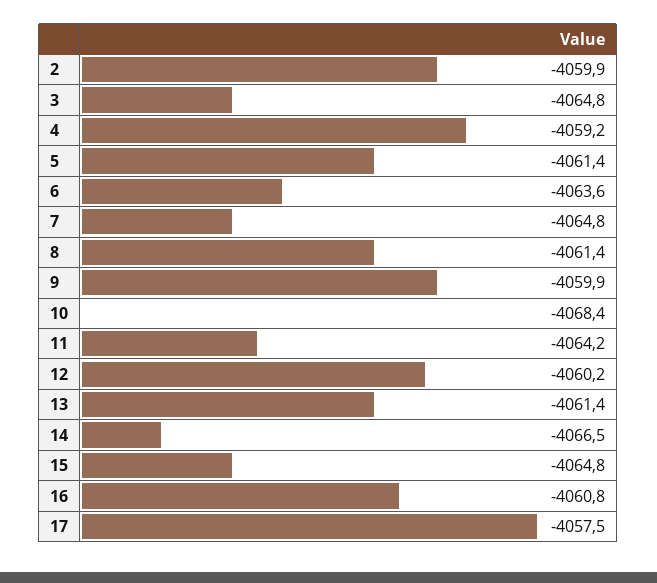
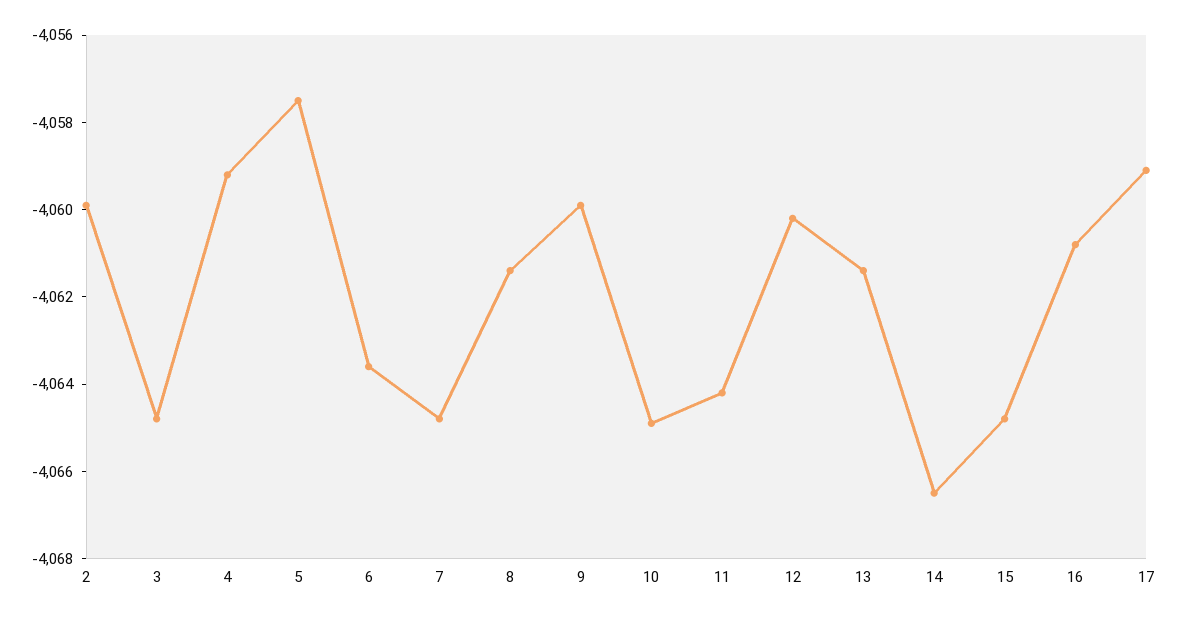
  {
    "2": -4059.9,
    "3": -4064.8,
    "4": -4059.2,
-   "5": -4061.4,
+   "5": -4057.5,
    "6": -4063.6,
    "7": -4064.8,
    "8": -4061.4,
    "9": -4059.9,
-   "10": -4068.4,
+   "10": -4065,
    "11": -4064.2,
    "12": -4060.2,
    "13": -4061.4,
    "14": -4066.5,
    "15": -4064.8,
    "16": -4060.8,
-   "17": -4057.5
+   "17": -4059
  }

